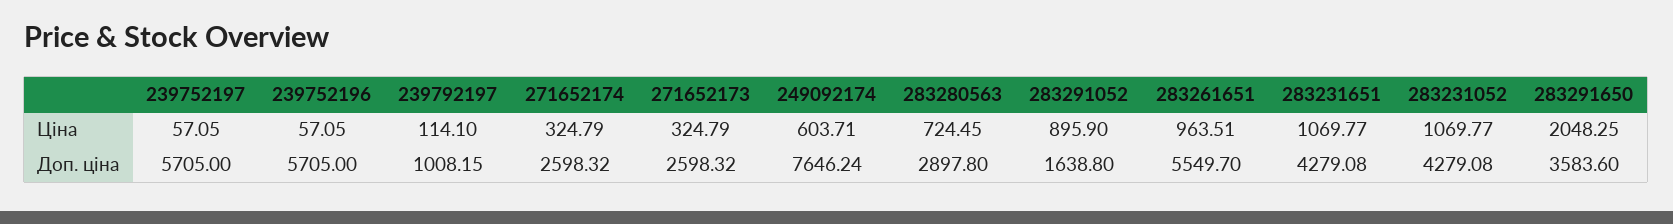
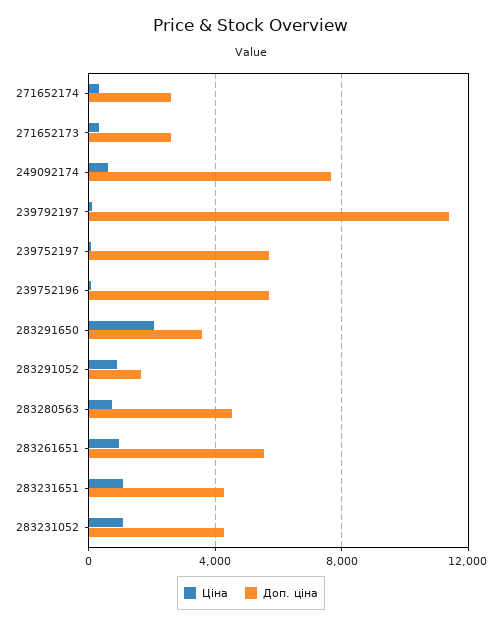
  {
    "Ціна": {
      "239752197": 57.05,
      "239752196": 57.05,
      "239792197": 114.1,
      "271652174": 324.79,
      "271652173": 324.79,
      "249092174": 603.71,
      "283280563": 724.45,
      "283291052": 895.9,
      "283261651": 963.51,
      "283231651": 1069.77,
      "283231052": 1069.77,
      "283291650": 2048.25
    },
    "Доп. ціна": {
      "239752197": 5705,
      "239752196": 5705,
-     "239792197": 1008.15,
+     "239792197": 11500,
      "271652174": 2598.32,
      "271652173": 2598.32,
      "249092174": 7646.24,
-     "283280563": 2897.8,
+     "283280563": 4500,
      "283291052": 1638.8,
      "283261651": 5549.7,
      "283231651": 4279.08,
      "283231052": 4279.08,
      "283291650": 3583.6
    }
  }

